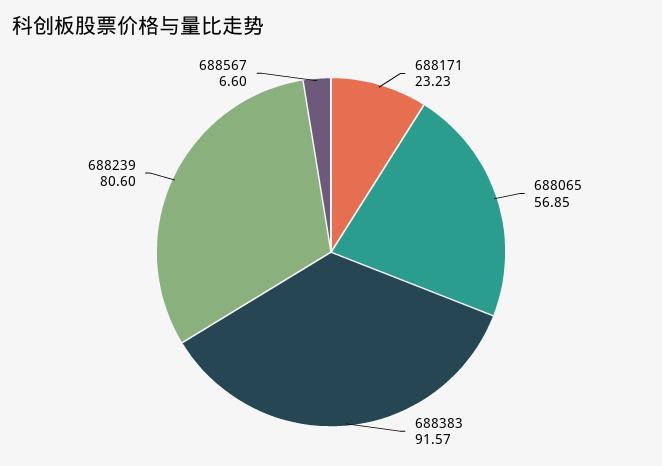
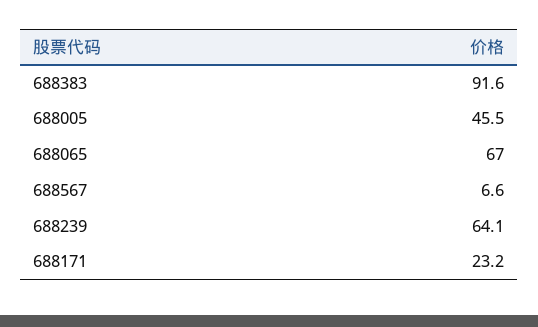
  {
    "688171": 23.23,
-   "688065": 56.85,
+   "688065": 67,
    "688383": 91.57,
-   "688239": 80.6,
+   "688239": 64.1,
-   "688567": 6.6
+   "688567": 6.6,
+   "688005": 45.5
  }

